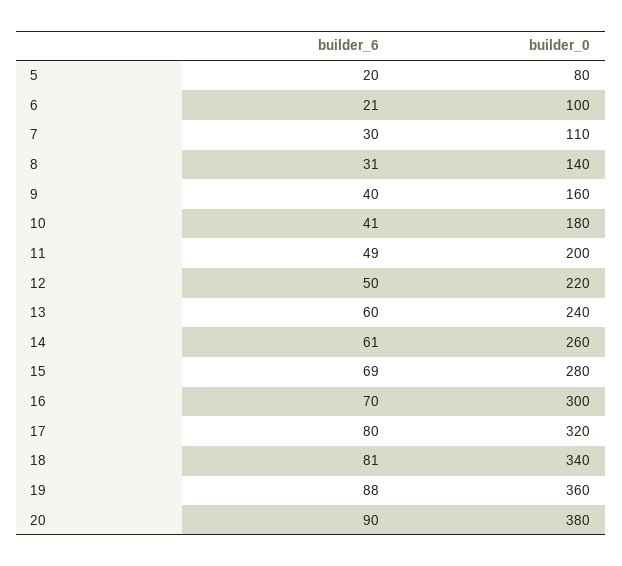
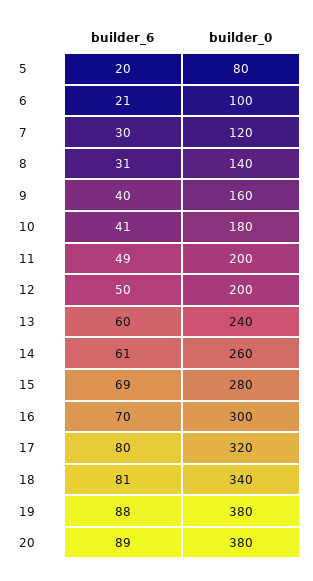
  {
    "builder_6": {
      "5": 20,
      "6": 21,
      "7": 30,
      "8": 31,
      "9": 40,
      "10": 41,
      "11": 49,
      "12": 50,
      "13": 60,
      "14": 61,
      "15": 69,
      "16": 70,
      "17": 80,
      "18": 81,
      "19": 88,
-     "20": 90
+     "20": 89
    },
    "builder_0": {
      "5": 80,
      "6": 100,
-     "7": 110,
+     "7": 120,
      "8": 140,
      "9": 160,
      "10": 180,
      "11": 200,
-     "12": 220,
+     "12": 200,
      "13": 240,
      "14": 260,
      "15": 280,
      "16": 300,
      "17": 320,
      "18": 340,
-     "19": 360,
+     "19": 380,
      "20": 380
    }
  }

